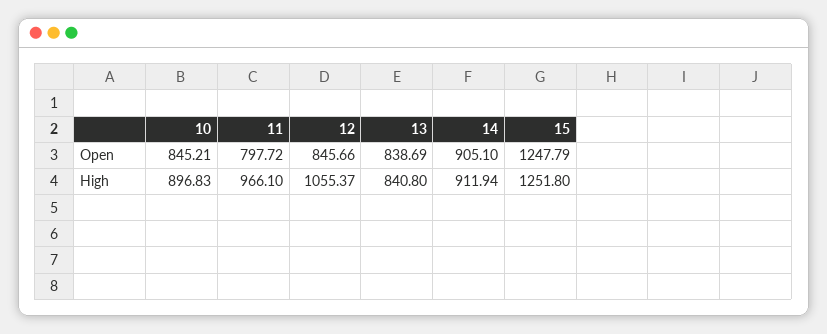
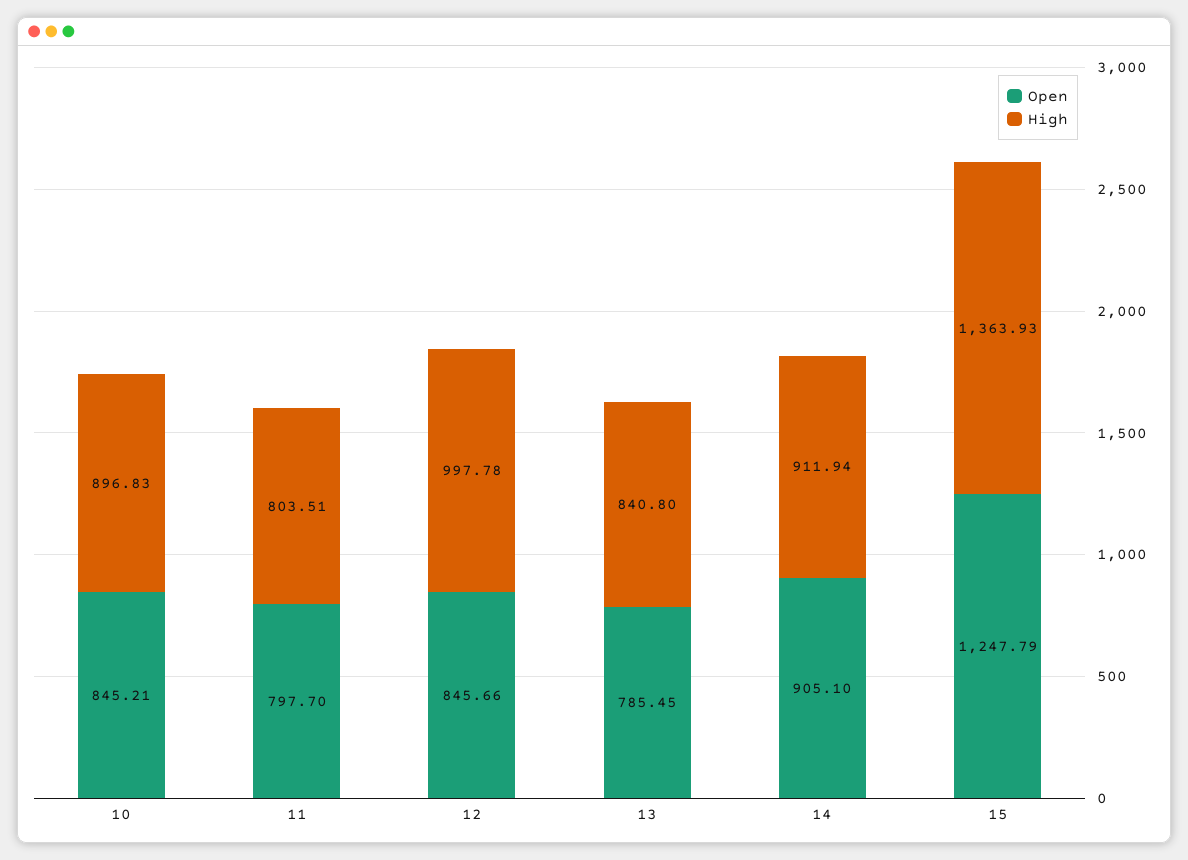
  {
    "Open": {
      "10": 845.21,
-     "11": 797.72,
+     "11": 797.7,
      "12": 845.66,
-     "13": 838.69,
+     "13": 785.45,
      "14": 905.1,
      "15": 1247.79
    },
    "High": {
      "10": 896.83,
-     "11": 966.1,
+     "11": 803.51,
-     "12": 1055.37,
+     "12": 997.78,
      "13": 840.8,
      "14": 911.94,
-     "15": 1251.8
+     "15": 1363.93
    }
  }

